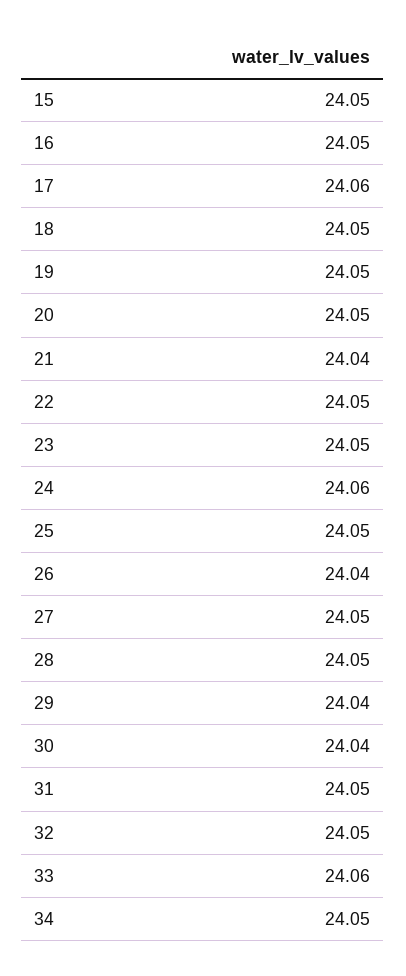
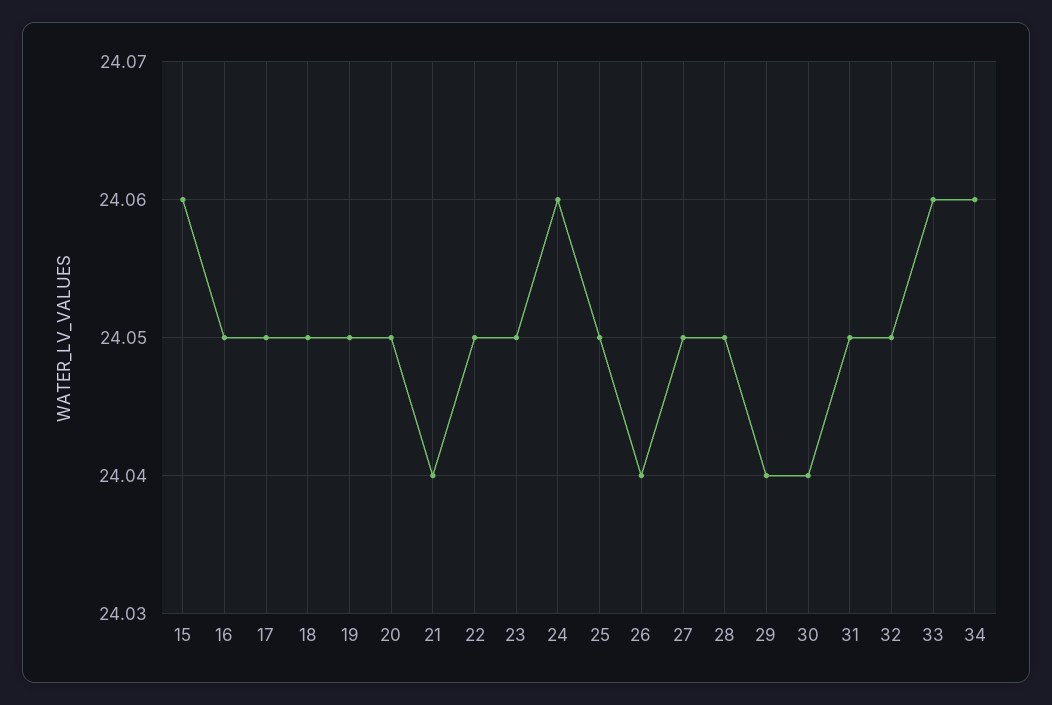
  {
-   "15": 24.05,
+   "15": 24.06,
    "16": 24.05,
-   "17": 24.06,
+   "17": 24.05,
    "18": 24.05,
    "19": 24.05,
    "20": 24.05,
    "21": 24.04,
    "22": 24.05,
    "23": 24.05,
    "24": 24.06,
    "25": 24.05,
    "26": 24.04,
    "27": 24.05,
    "28": 24.05,
    "29": 24.04,
    "30": 24.04,
    "31": 24.05,
    "32": 24.05,
    "33": 24.06,
-   "34": 24.05
+   "34": 24.06
  }

